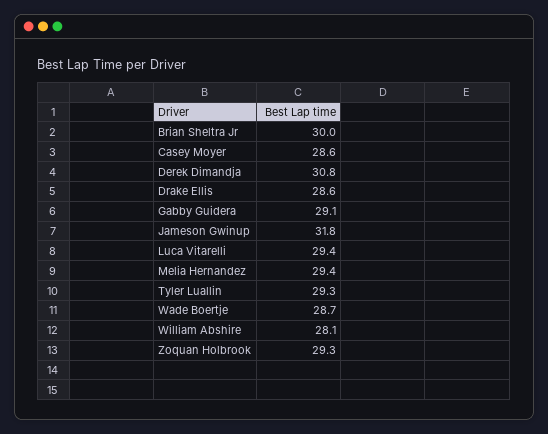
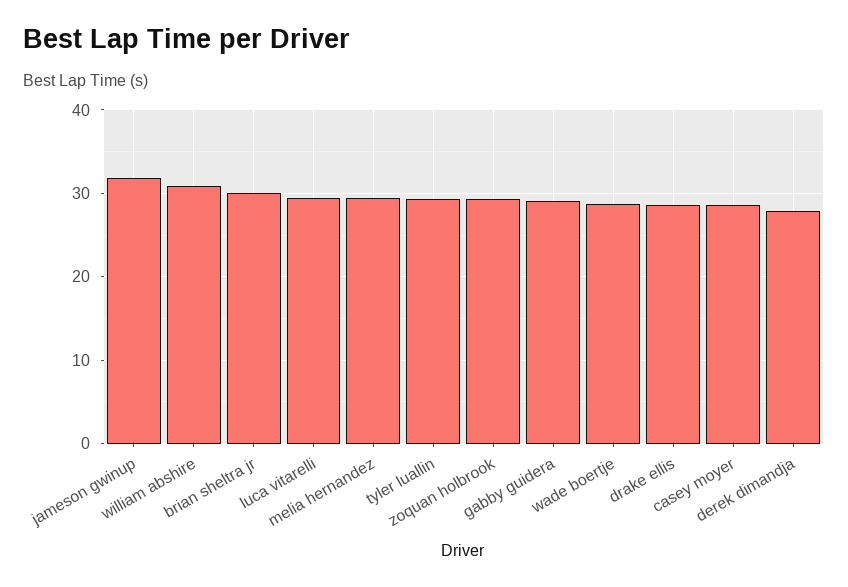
  {
    "Brian Sheltra Jr": 30,
    "Casey Moyer": 28.6,
-   "Derek Dimandja": 30.8,
+   "Derek Dimandja": 28,
    "Drake Ellis": 28.6,
    "Gabby Guidera": 29.1,
    "Jameson Gwinup": 31.8,
    "Luca Vitarelli": 29.4,
    "Melia Hernandez": 29.4,
    "Tyler Luallin": 29.3,
    "Wade Boertje": 28.7,
-   "William Abshire": 28.1,
+   "William Abshire": 31,
    "Zoquan Holbrook": 29.3
  }

